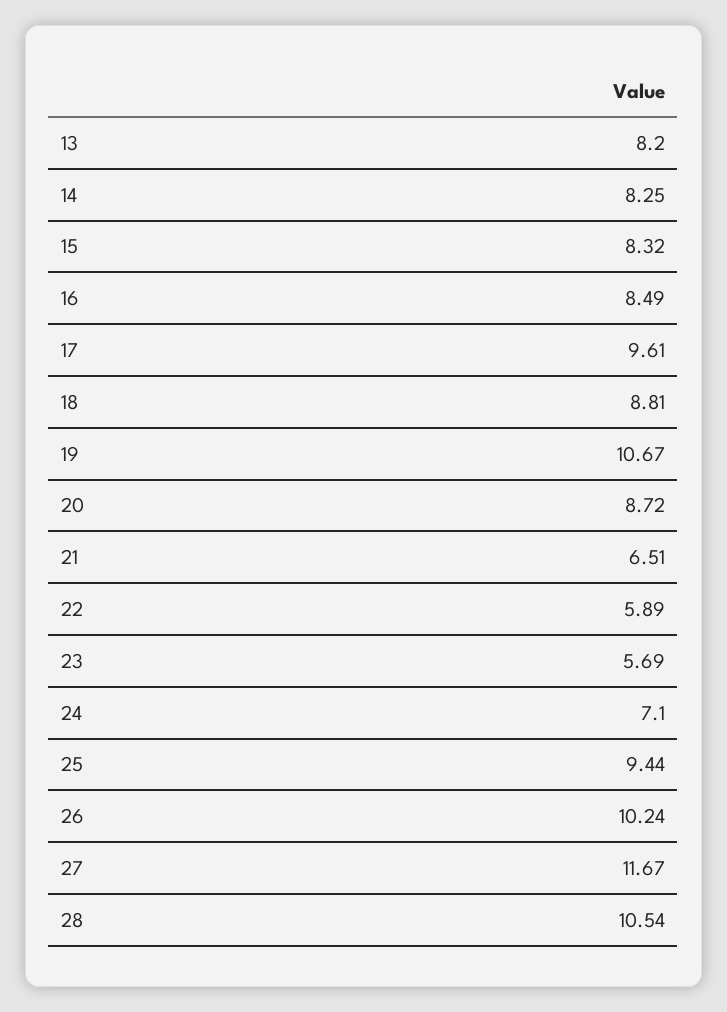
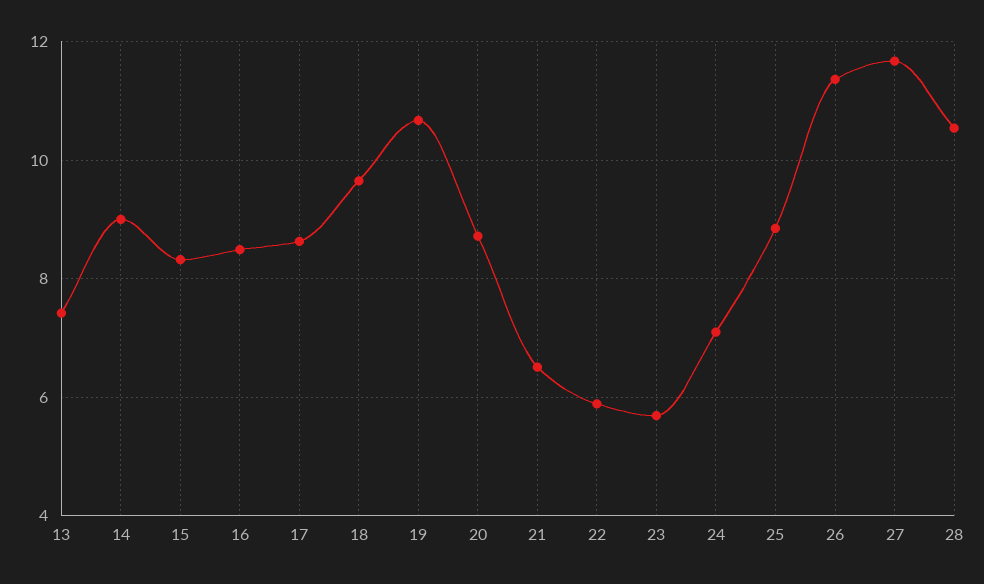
  {
-   "13": 8.2,
+   "13": 7.4,
-   "14": 8.25,
+   "14": 9,
    "15": 8.32,
    "16": 8.49,
-   "17": 9.61,
+   "17": 8.6,
-   "18": 8.81,
+   "18": 9.6,
    "19": 10.67,
    "20": 8.72,
    "21": 6.51,
    "22": 5.89,
    "23": 5.69,
    "24": 7.1,
-   "25": 9.44,
+   "25": 8.8,
-   "26": 10.24,
+   "26": 11.4,
    "27": 11.67,
    "28": 10.54
  }

